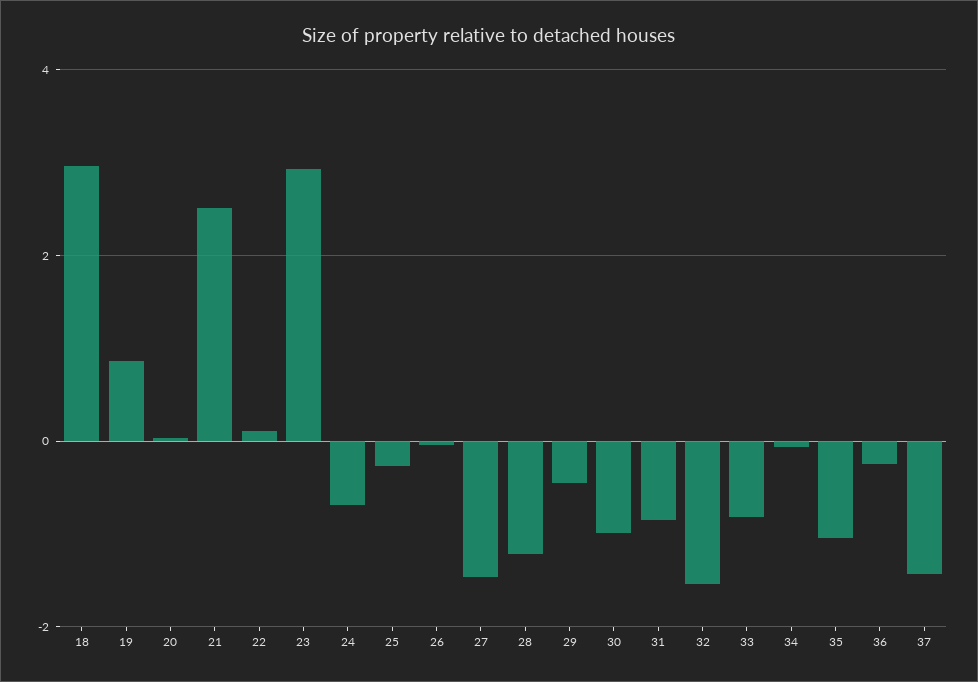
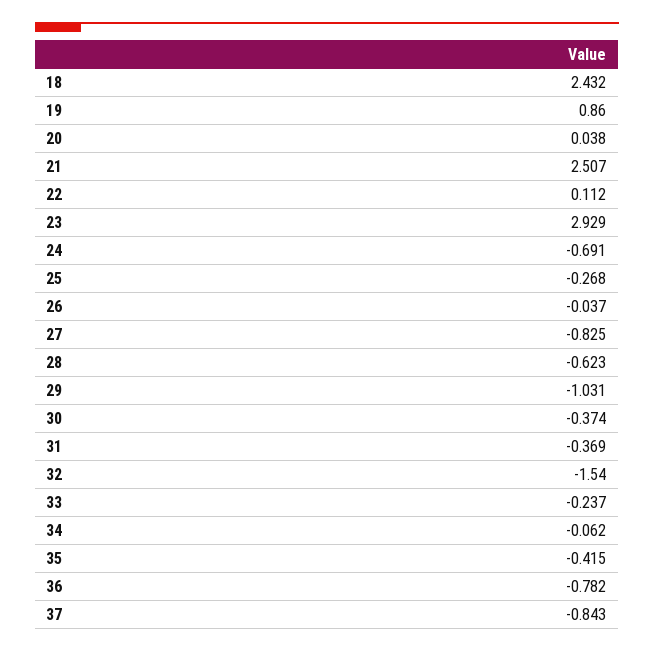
  {
-   "18": 3,
+   "18": 2.432,
    "19": 0.86,
    "20": 0.038,
    "21": 2.507,
    "22": 0.112,
    "23": 2.929,
    "24": -0.691,
    "25": -0.268,
    "26": -0.037,
-   "27": -1.4,
+   "27": -0.825,
-   "28": -1.2,
+   "28": -0.623,
-   "29": -0.4,
+   "29": -1.031,
-   "30": -1,
+   "30": -0.374,
-   "31": -0.8,
+   "31": -0.369,
    "32": -1.54,
-   "33": -0.8,
+   "33": -0.237,
    "34": -0.062,
-   "35": -1,
+   "35": -0.415,
-   "36": -0.2,
+   "36": -0.782,
-   "37": -1.4
+   "37": -0.843
  }

